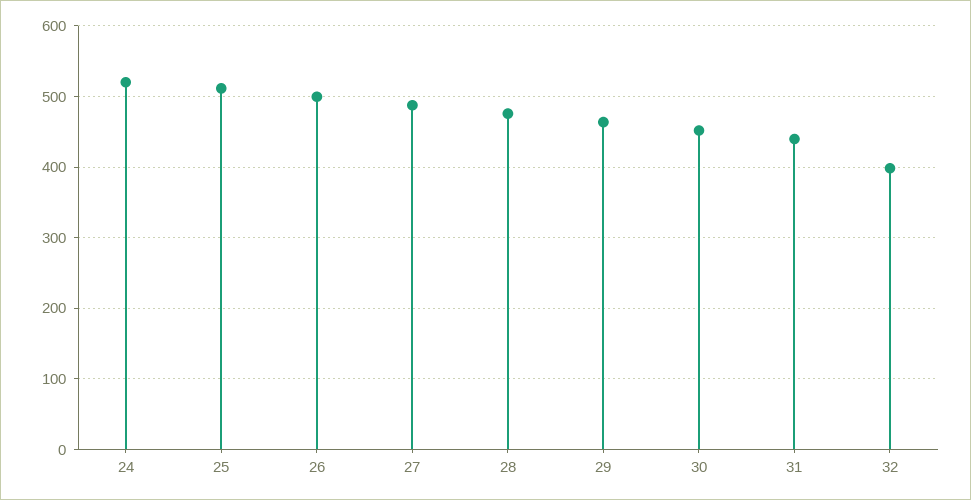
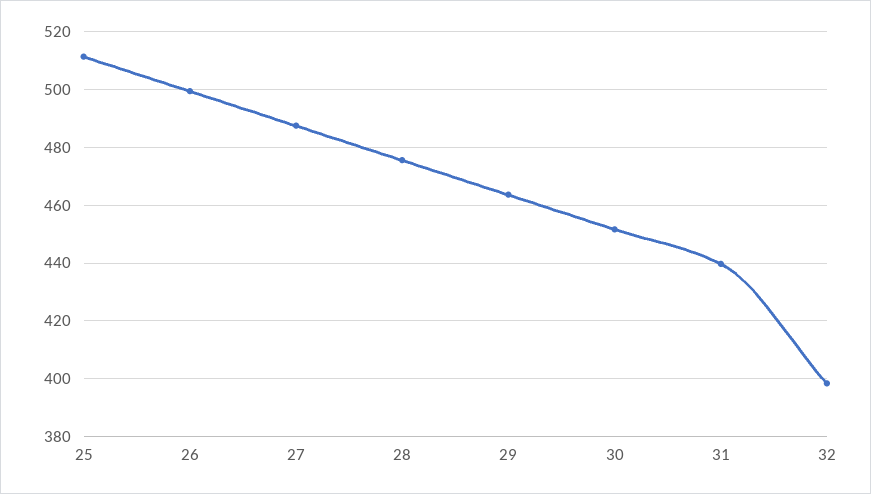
  {
-   "24": 520,
    "25": 512.5,
    "26": 500,
    "27": 487.5,
    "28": 475,
    "29": 462.5,
    "30": 452.5,
    "31": 440,
    "32": 397.5
  }

